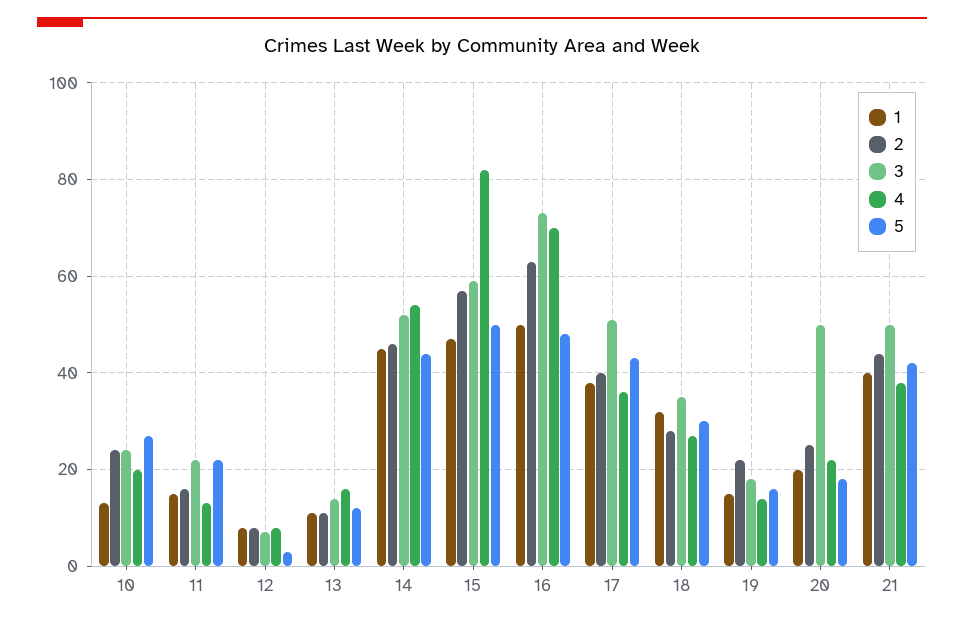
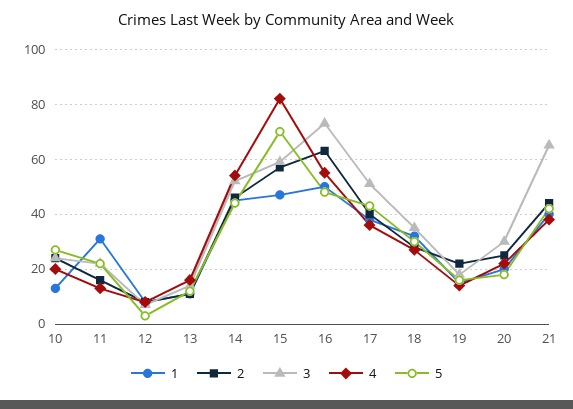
  {
    "1": {
      "10": 15,
-     "11": 15,
+     "11": 30,
      "12": 10,
      "13": 10,
      "14": 45,
      "15": 45,
      "16": 50,
      "17": 40,
      "18": 30,
      "19": 15,
      "20": 20,
      "21": 40
    },
    "2": {
      "10": 25,
      "11": 15,
      "12": 10,
      "13": 10,
      "14": 45,
      "15": 55,
      "16": 65,
      "17": 40,
      "18": 30,
      "19": 20,
      "20": 25,
      "21": 45
    },
    "3": {
      "10": 25,
      "11": 20,
      "12": 5,
      "13": 15,
      "14": 50,
      "15": 60,
      "16": 75,
      "17": 50,
      "18": 35,
      "19": 20,
-     "20": 50,
+     "20": 30,
-     "21": 50
+     "21": 65
    },
    "4": {
      "10": 20,
      "11": 15,
      "12": 10,
      "13": 15,
      "14": 55,
      "15": 80,
-     "16": 70,
+     "16": 55,
      "17": 35,
      "18": 25,
      "19": 15,
      "20": 20,
      "21": 40
    },
    "5": {
      "10": 25,
      "11": 20,
      "12": 5,
      "13": 10,
      "14": 45,
-     "15": 50,
+     "15": 70,
      "16": 50,
      "17": 45,
      "18": 30,
      "19": 15,
      "20": 20,
      "21": 40
    }
  }

